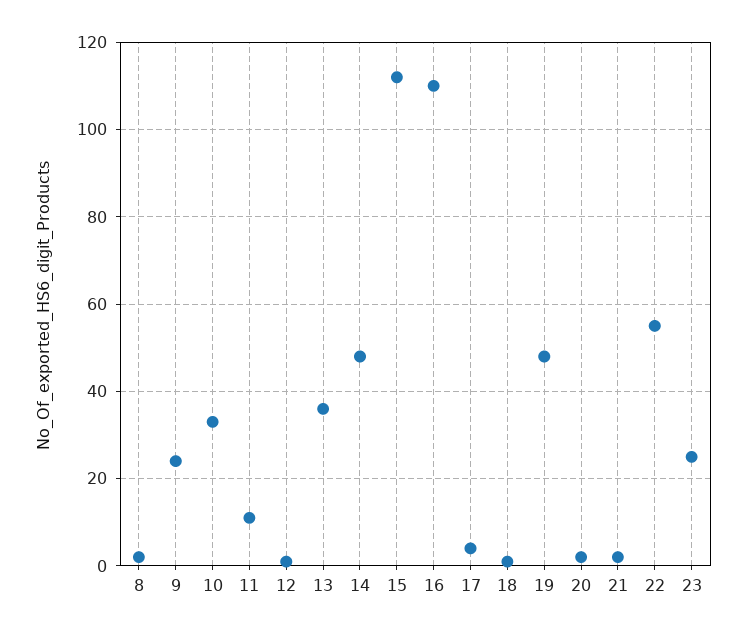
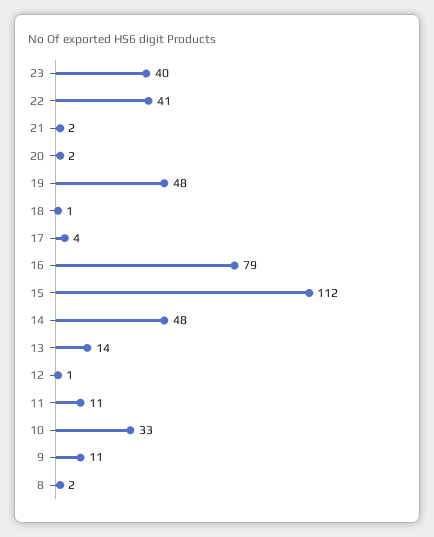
  {
    "8": 2,
-   "9": 25,
+   "9": 11,
    "10": 33,
    "11": 11,
    "12": 1,
-   "13": 35,
+   "13": 14,
    "14": 48,
    "15": 112,
-   "16": 110,
+   "16": 79,
    "17": 4,
    "18": 1,
    "19": 48,
    "20": 2,
    "21": 2,
-   "22": 55,
+   "22": 41,
-   "23": 25
+   "23": 40
  }

